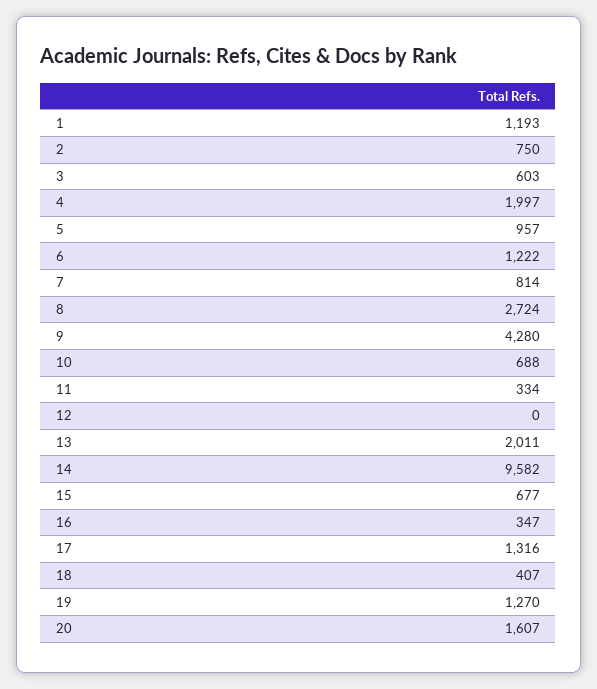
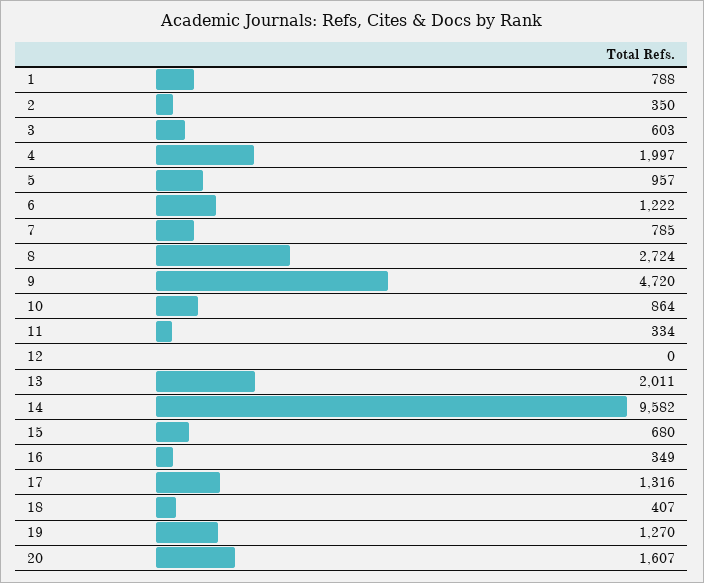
  {
-   "1": 1193,
+   "1": 788,
-   "2": 750,
+   "2": 350,
    "3": 603,
    "4": 1997,
    "5": 957,
    "6": 1222,
-   "7": 814,
+   "7": 785,
    "8": 2724,
-   "9": 4280,
+   "9": 4720,
-   "10": 688,
+   "10": 864,
    "11": 334,
    "12": 0,
    "13": 2011,
    "14": 9582,
-   "15": 677,
+   "15": 680,
-   "16": 347,
+   "16": 349,
    "17": 1316,
    "18": 407,
    "19": 1270,
    "20": 1607
  }

